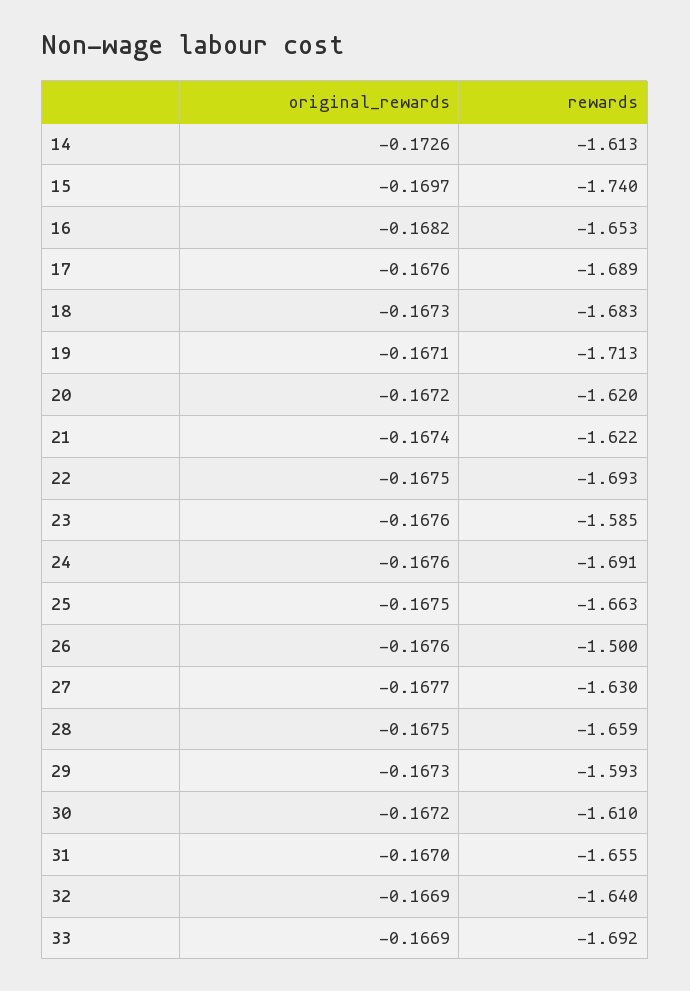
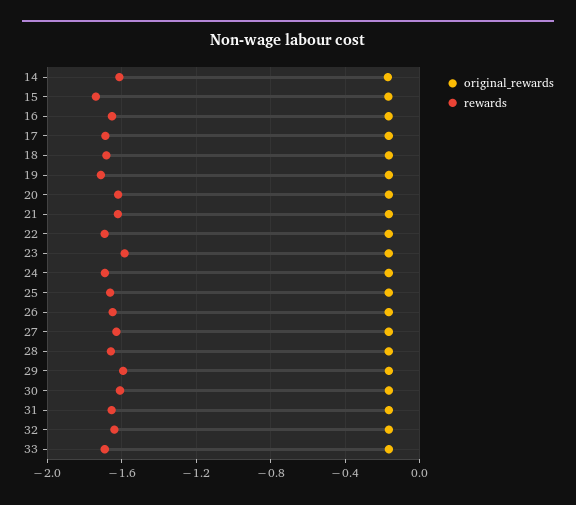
  {
    "original_rewards": {
      "14": -0.1726,
      "15": -0.1697,
      "16": -0.1682,
      "17": -0.1676,
      "18": -0.1673,
      "19": -0.1671,
      "20": -0.1672,
      "21": -0.1674,
      "22": -0.1675,
      "23": -0.1676,
      "24": -0.1676,
      "25": -0.1675,
      "26": -0.1676,
      "27": -0.1677,
      "28": -0.1675,
      "29": -0.1673,
      "30": -0.1672,
      "31": -0.167,
      "32": -0.1669,
      "33": -0.1669
    },
    "rewards": {
      "14": -1.613,
      "15": -1.74,
      "16": -1.653,
      "17": -1.689,
      "18": -1.683,
      "19": -1.713,
      "20": -1.62,
      "21": -1.622,
      "22": -1.693,
      "23": -1.585,
      "24": -1.691,
      "25": -1.663,
-     "26": -1.5,
+     "26": -1.65,
      "27": -1.63,
      "28": -1.659,
      "29": -1.593,
      "30": -1.61,
      "31": -1.655,
      "32": -1.64,
      "33": -1.692
    }
  }

